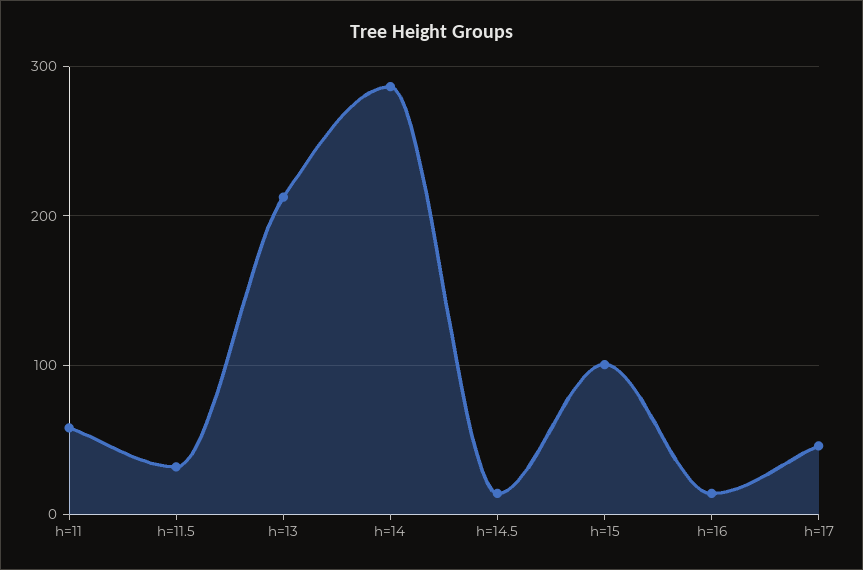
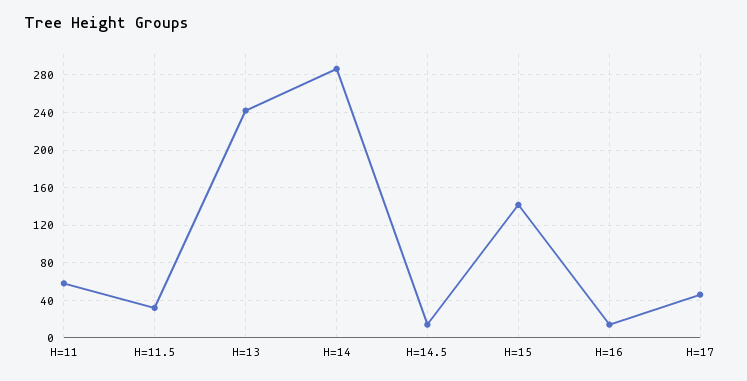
  {
    "h=11": 60,
    "h=11.5": 30,
-   "h=13": 210,
+   "h=13": 240,
    "h=14": 290,
    "h=14.5": 10,
-   "h=15": 100,
+   "h=15": 140,
    "h=16": 10,
    "h=17": 50
  }

